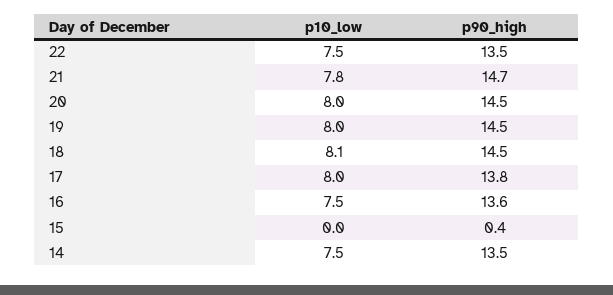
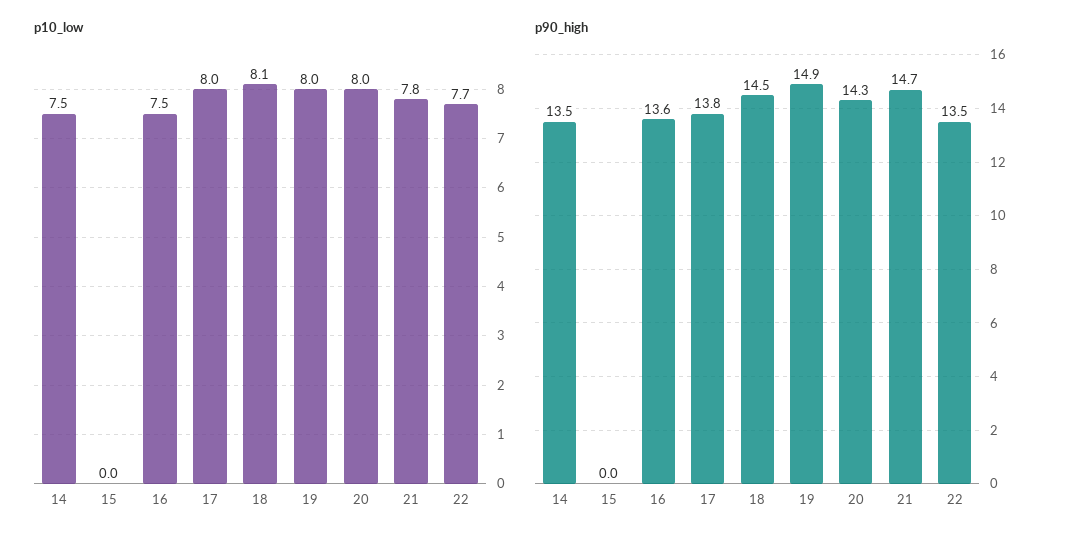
  {
    "p10_low": {
-     "22": 7.5,
+     "22": 7.7,
      "21": 7.8,
      "20": 8,
      "19": 8,
      "18": 8.1,
      "17": 8,
      "16": 7.5,
      "15": 0,
      "14": 7.5
    },
    "p90_high": {
      "22": 13.5,
      "21": 14.7,
-     "20": 14.5,
+     "20": 14.3,
-     "19": 14.5,
+     "19": 14.9,
      "18": 14.5,
      "17": 13.8,
      "16": 13.6,
-     "15": 0.4,
+     "15": 0,
      "14": 13.5
    }
  }

